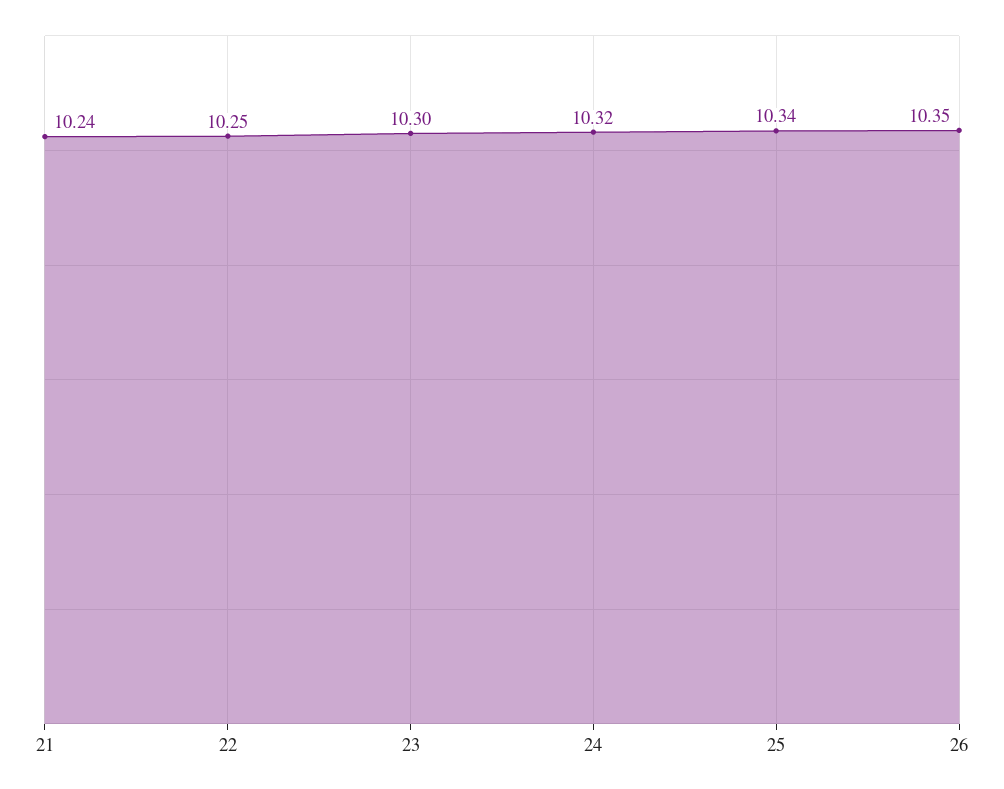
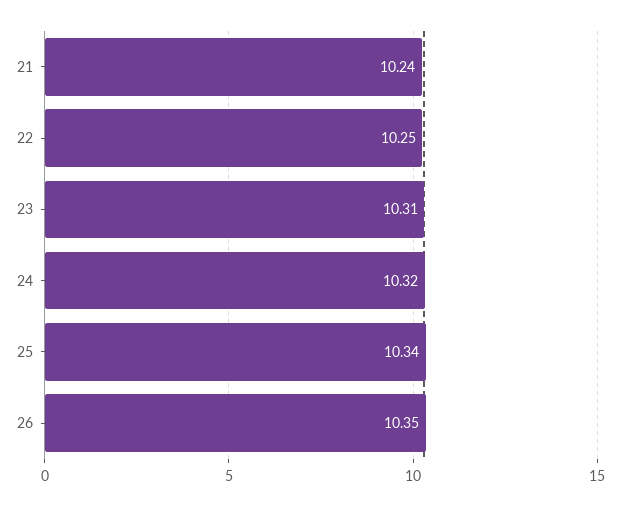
  {
    "21": 10.24,
    "22": 10.25,
-   "23": 10.3,
+   "23": 10.31,
    "24": 10.32,
    "25": 10.34,
    "26": 10.35
  }

